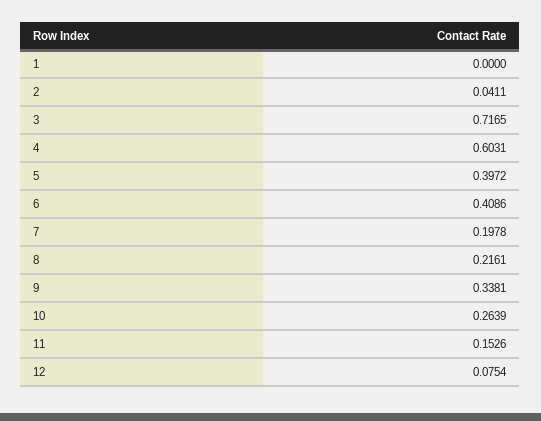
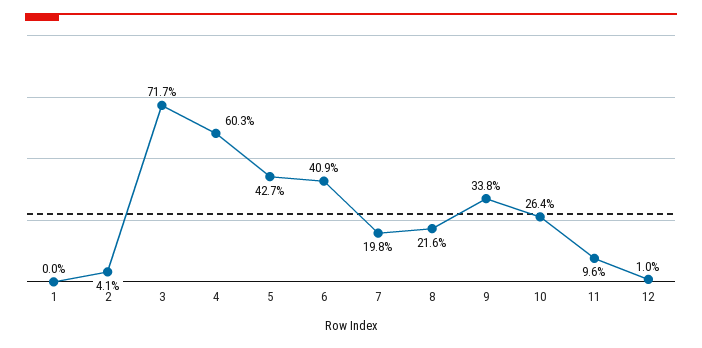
  {
    "1": 0,
    "2": 0.0411,
    "3": 0.7165,
    "4": 0.6031,
-   "5": 0.3972,
+   "5": 0.427,
    "6": 0.4086,
    "7": 0.1978,
    "8": 0.2161,
    "9": 0.3381,
    "10": 0.2639,
-   "11": 0.1526,
+   "11": 0.096,
-   "12": 0.0754
+   "12": 0.01
  }

